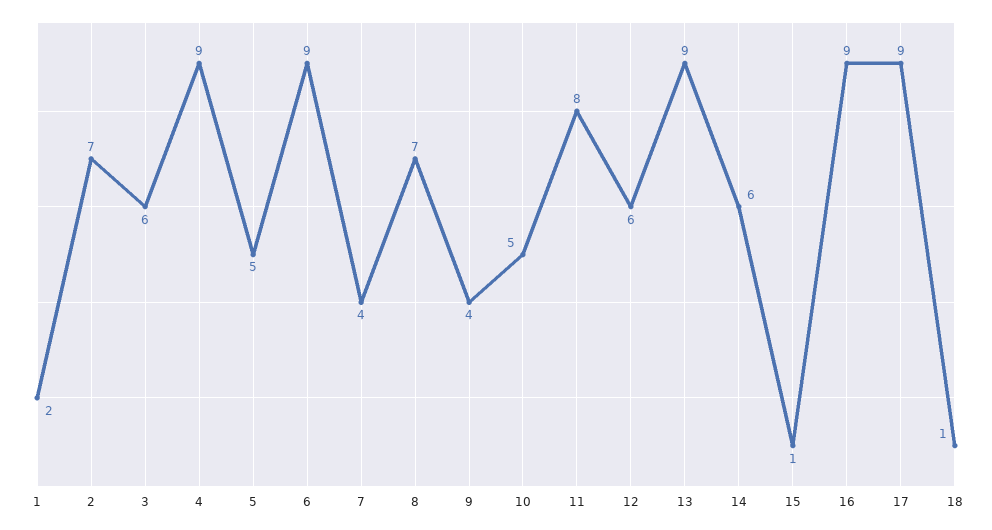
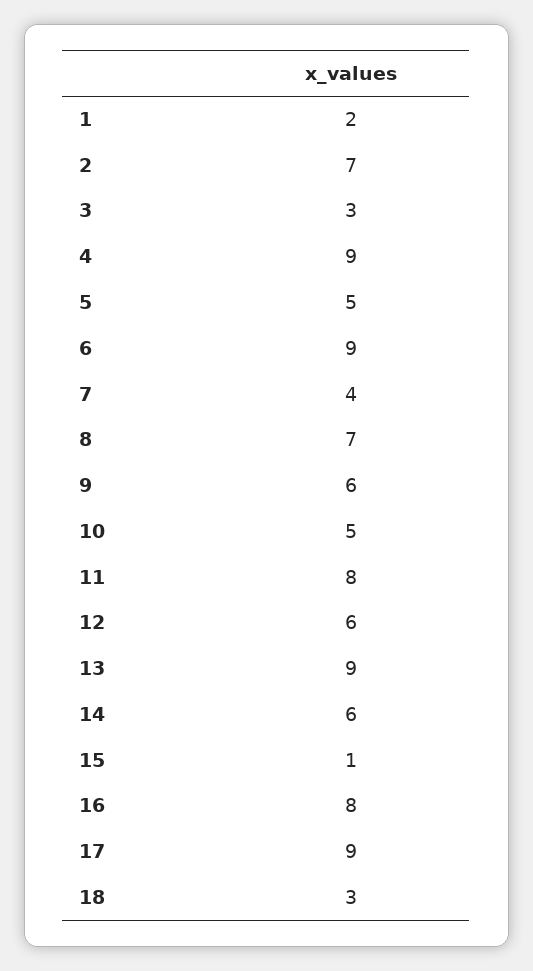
  {
    "1": 2,
    "2": 7,
-   "3": 6,
+   "3": 3,
    "4": 9,
    "5": 5,
    "6": 9,
    "7": 4,
    "8": 7,
-   "9": 4,
+   "9": 6,
    "10": 5,
    "11": 8,
    "12": 6,
    "13": 9,
    "14": 6,
    "15": 1,
-   "16": 9,
+   "16": 8,
    "17": 9,
-   "18": 1
+   "18": 3
  }

